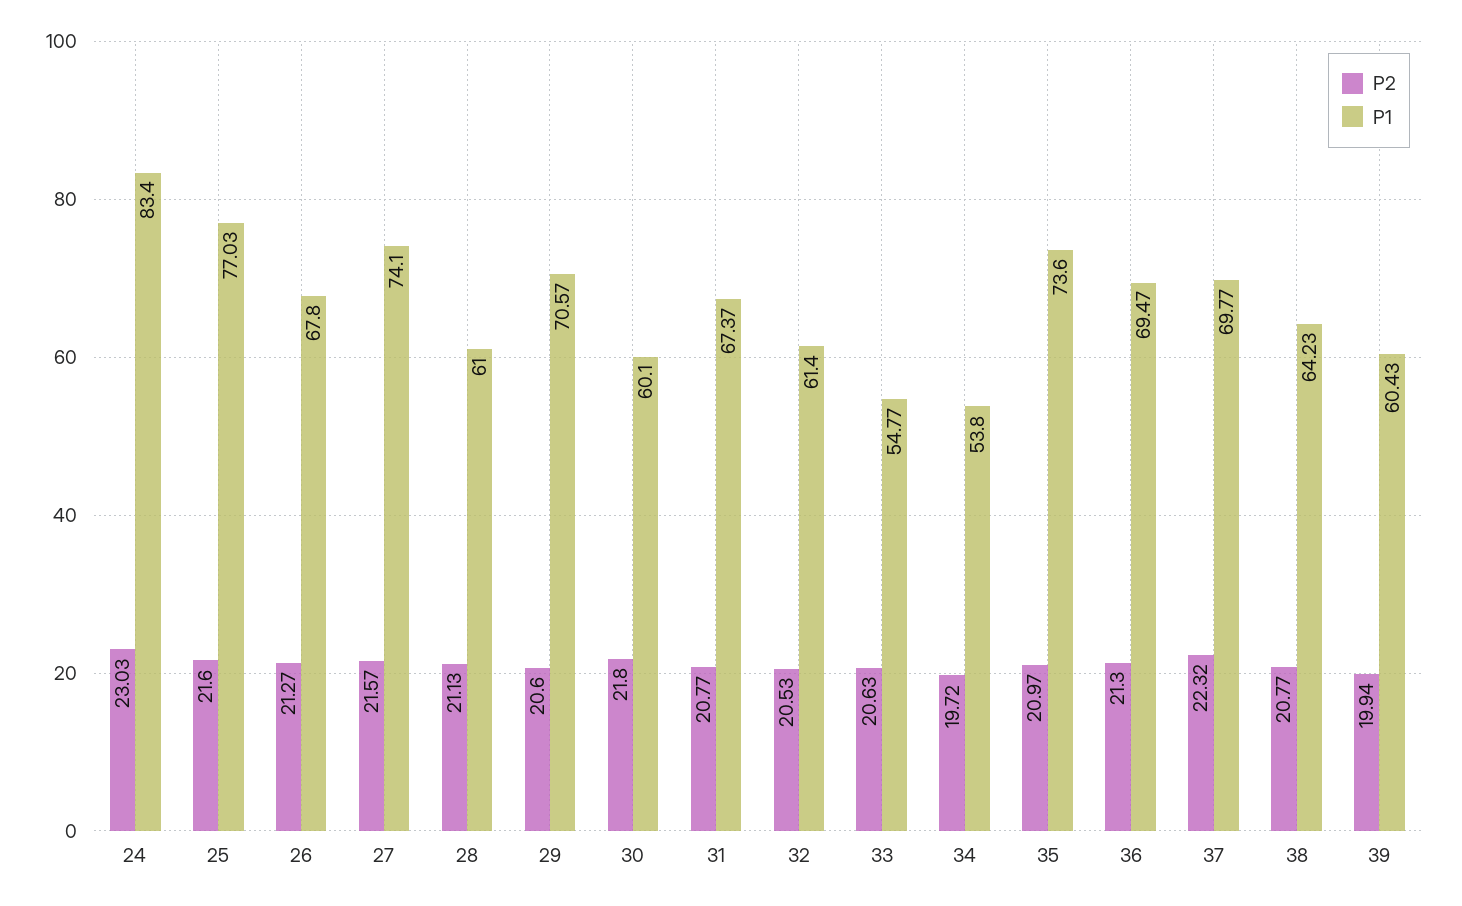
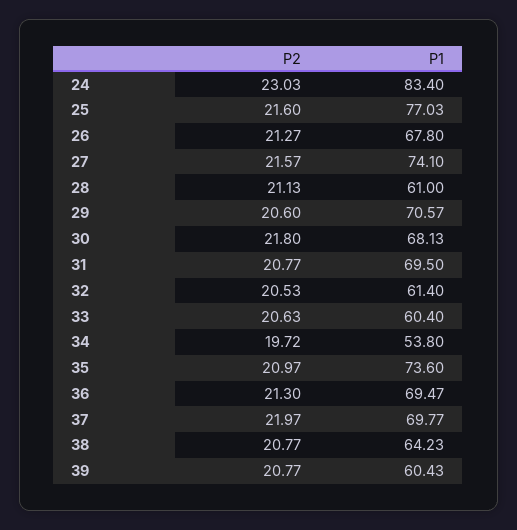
  {
    "P2": {
      "24": 23.03,
      "25": 21.6,
      "26": 21.27,
      "27": 21.57,
      "28": 21.13,
      "29": 20.6,
      "30": 21.8,
      "31": 20.77,
      "32": 20.53,
      "33": 20.63,
      "34": 19.72,
      "35": 20.97,
      "36": 21.3,
-     "37": 22.32,
+     "37": 21.97,
      "38": 20.77,
-     "39": 19.94
+     "39": 20.77
    },
    "P1": {
      "24": 83.4,
      "25": 77.03,
      "26": 67.8,
      "27": 74.1,
      "28": 61,
      "29": 70.57,
-     "30": 60.1,
+     "30": 68.13,
-     "31": 67.37,
+     "31": 69.5,
      "32": 61.4,
-     "33": 54.77,
+     "33": 60.4,
      "34": 53.8,
      "35": 73.6,
      "36": 69.47,
      "37": 69.77,
      "38": 64.23,
      "39": 60.43
    }
  }

